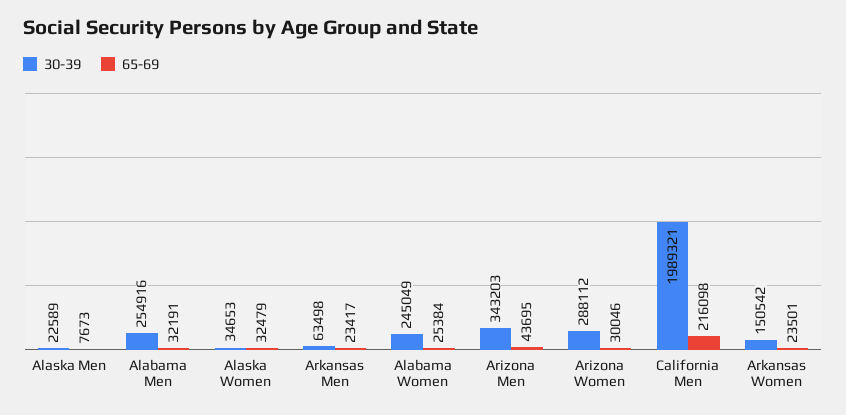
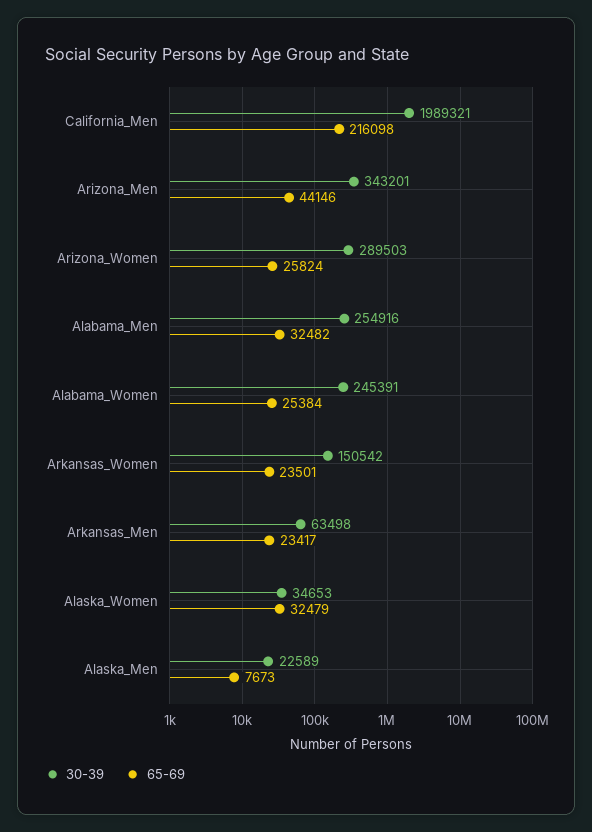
  {
    "30-39": {
      "Alaska Men": 22589,
      "Alabama Men": 254916,
      "Alaska Women": 34653,
      "Arkansas Men": 63498,
-     "Alabama Women": 245049,
+     "Alabama Women": 245391,
-     "Arizona Men": 343203,
+     "Arizona Men": 343201,
-     "Arizona Women": 288112,
+     "Arizona Women": 289503,
      "California Men": 1989321,
      "Arkansas Women": 150542
    },
    "65-69": {
      "Alaska Men": 7673,
-     "Alabama Men": 32191,
+     "Alabama Men": 32482,
      "Alaska Women": 32479,
      "Arkansas Men": 23417,
      "Alabama Women": 25384,
-     "Arizona Men": 43695,
+     "Arizona Men": 44146,
-     "Arizona Women": 30046,
+     "Arizona Women": 25824,
      "California Men": 216098,
      "Arkansas Women": 23501
    }
  }

